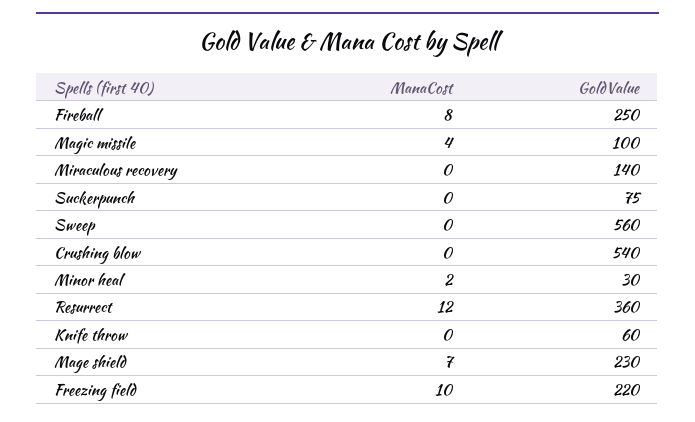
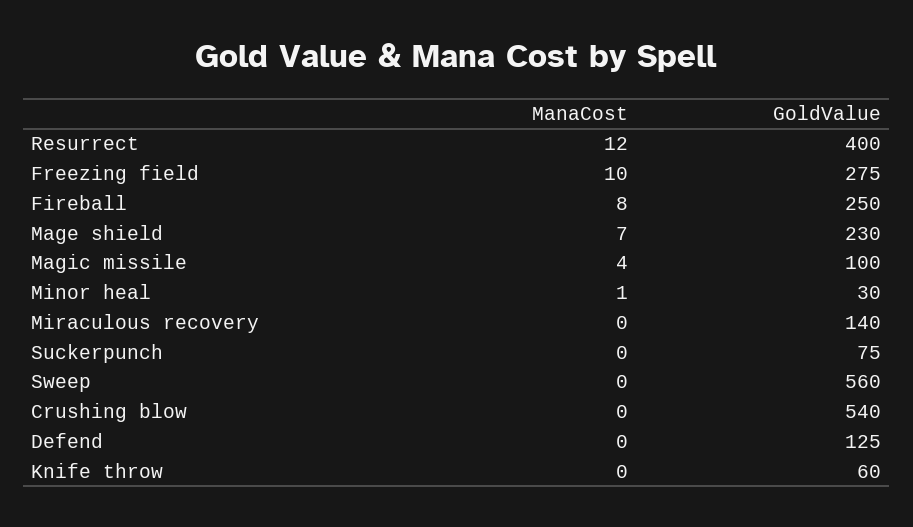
  {
    "ManaCost": {
      "Fireball": 8,
      "Magic missile": 4,
      "Miraculous recovery": 0,
      "Suckerpunch": 0,
      "Sweep": 0,
      "Crushing blow": 0,
-     "Minor heal": 2,
+     "Minor heal": 1,
      "Resurrect": 12,
      "Knife throw": 0,
      "Mage shield": 7,
-     "Freezing field": 10
+     "Freezing field": 10,
+     "Defend": 0
    },
    "GoldValue": {
      "Fireball": 250,
      "Magic missile": 100,
      "Miraculous recovery": 140,
      "Suckerpunch": 75,
      "Sweep": 560,
      "Crushing blow": 540,
      "Minor heal": 30,
-     "Resurrect": 360,
+     "Resurrect": 400,
      "Knife throw": 60,
      "Mage shield": 230,
-     "Freezing field": 220
+     "Freezing field": 275,
+     "Defend": 125
    }
  }

